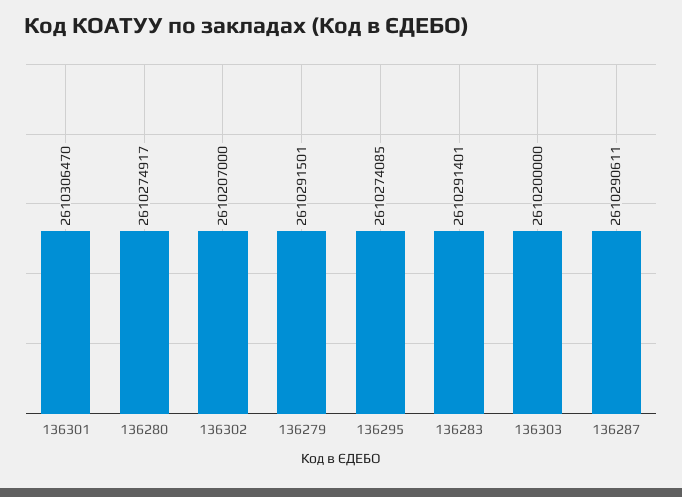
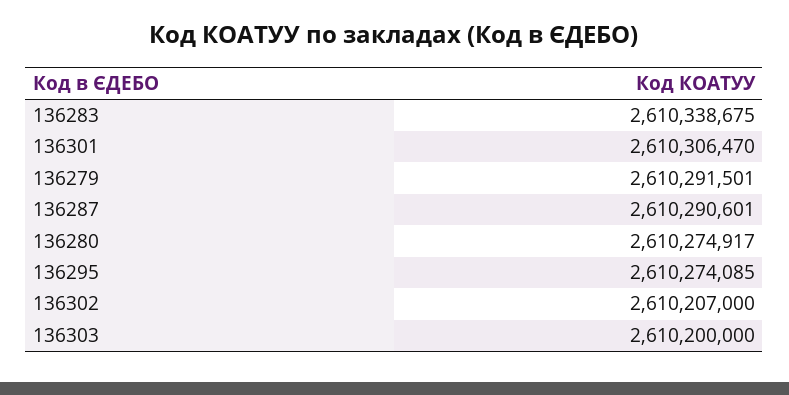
  {
    "136301": 2610306470,
    "136280": 2610274917,
    "136302": 2610207000,
    "136279": 2610291501,
    "136295": 2610274085,
-   "136283": 2610291401,
+   "136283": 2610338675,
    "136303": 2610200000,
-   "136287": 2610290611
+   "136287": 2610290601
  }

